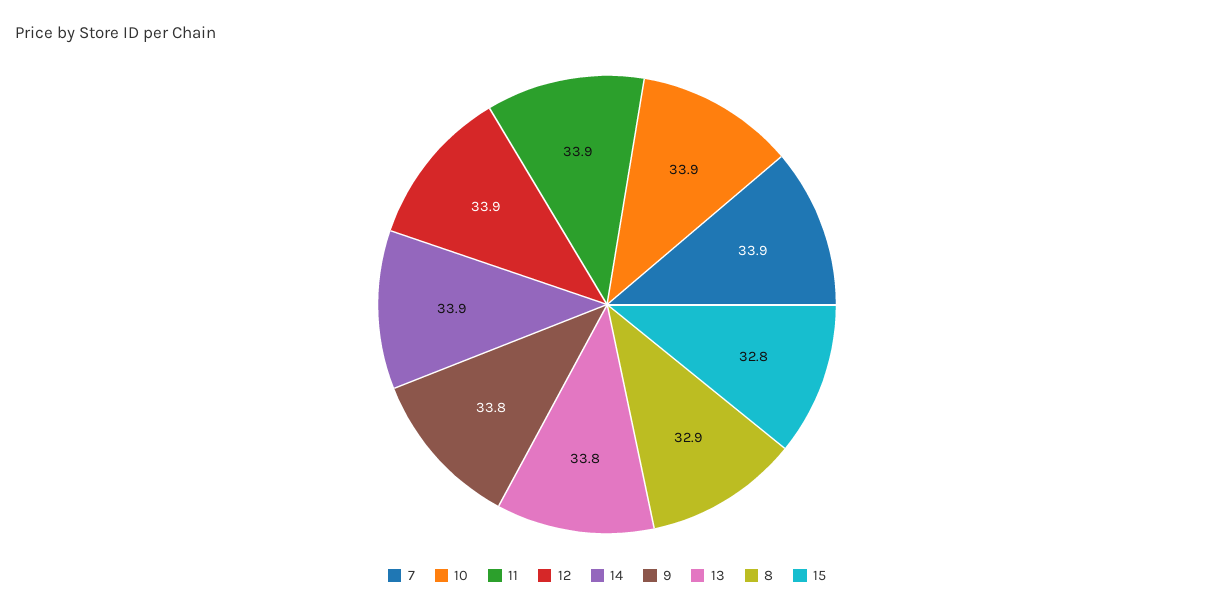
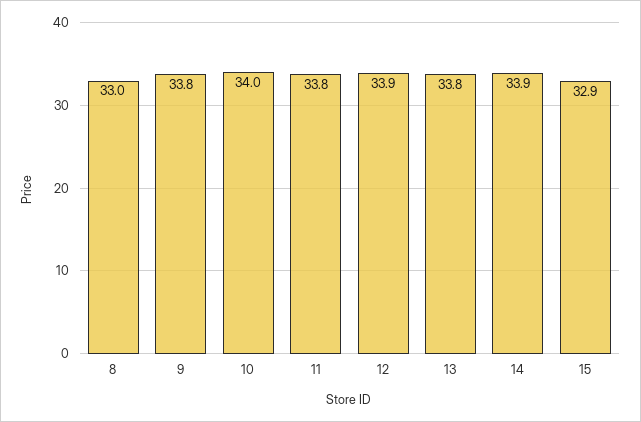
  {
-   "7": 33.9,
-   "10": 33.9,
+   "10": 34,
-   "11": 33.9,
+   "11": 33.8,
    "12": 33.9,
    "14": 33.9,
    "9": 33.8,
    "13": 33.8,
-   "8": 32.9,
+   "8": 33,
-   "15": 32.8
+   "15": 32.9
  }

